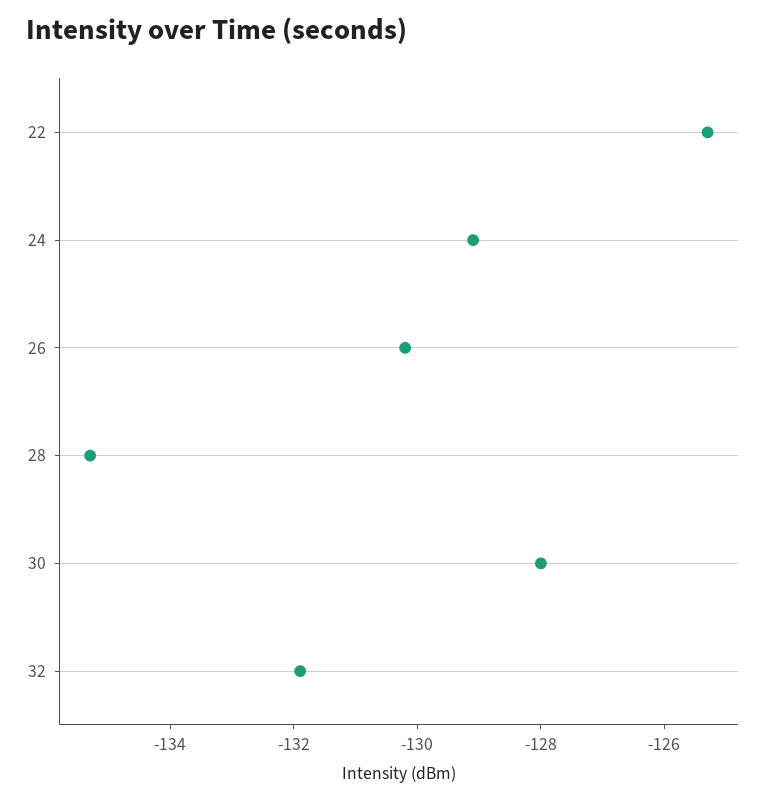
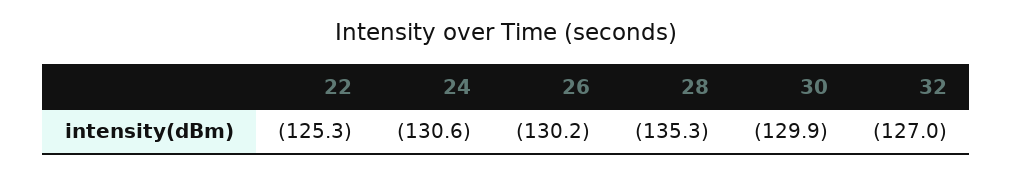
  {
    "22": -125.3,
-   "24": -129,
+   "24": -130.6,
    "26": -130.2,
    "28": -135.3,
-   "30": -128,
+   "30": -129.9,
-   "32": -132
+   "32": -127
  }

